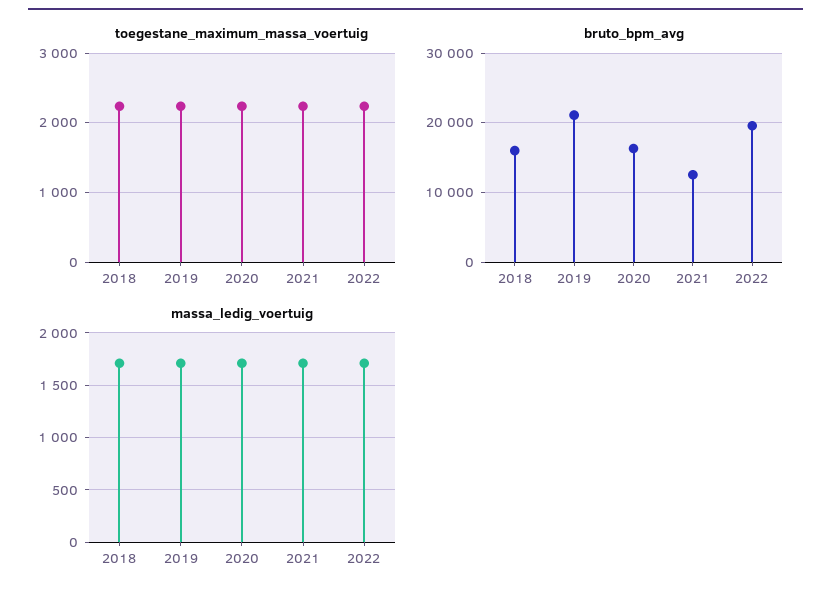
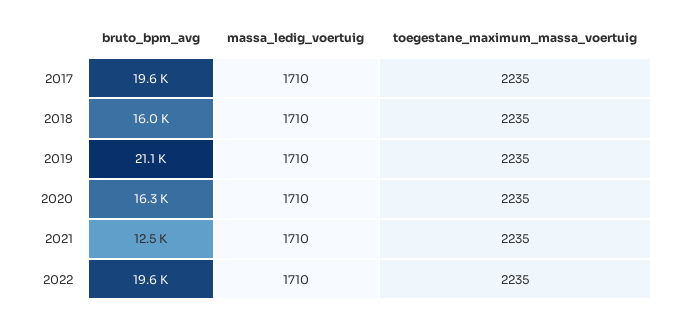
  {
    "toegestane_maximum_massa_voertuig": {
      "2018": 2235,
      "2019": 2235,
      "2020": 2235,
      "2021": 2235,
-     "2022": 2235
+     "2022": 2235,
+     "2017": 2235
    },
    "bruto_bpm_avg": {
      "2018": 16000,
      "2019": 21100,
      "2020": 16300,
      "2021": 12500,
-     "2022": 19600
+     "2022": 19600,
+     "2017": 19600
    },
    "massa_ledig_voertuig": {
      "2018": 1710,
      "2019": 1710,
      "2020": 1710,
      "2021": 1710,
-     "2022": 1710
+     "2022": 1710,
+     "2017": 1710
    }
  }

